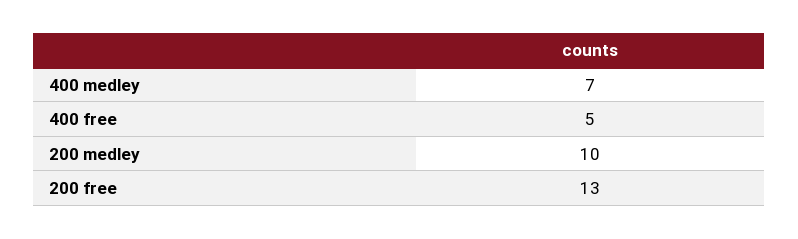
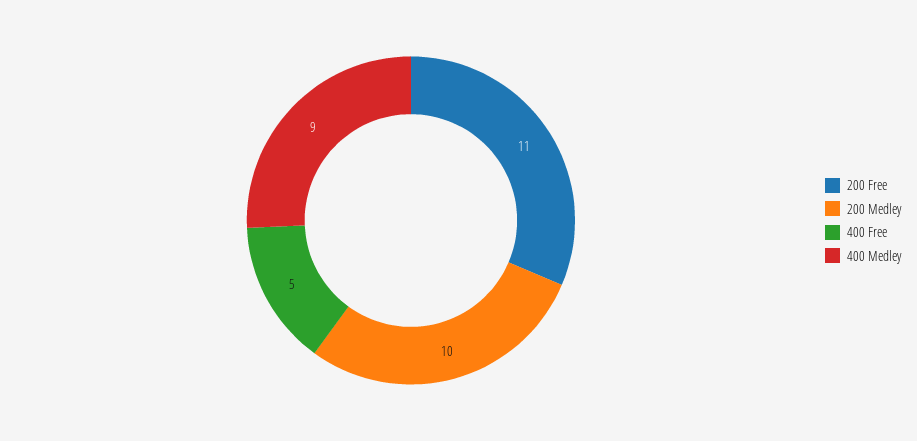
  {
-   "400 medley": 7,
+   "400 medley": 9,
    "400 free": 5,
    "200 medley": 10,
-   "200 free": 13
+   "200 free": 11
  }

